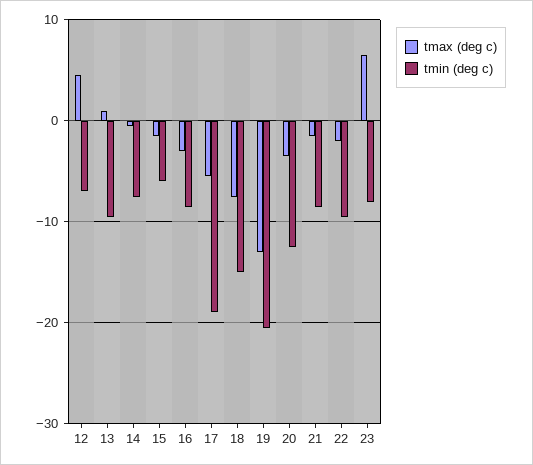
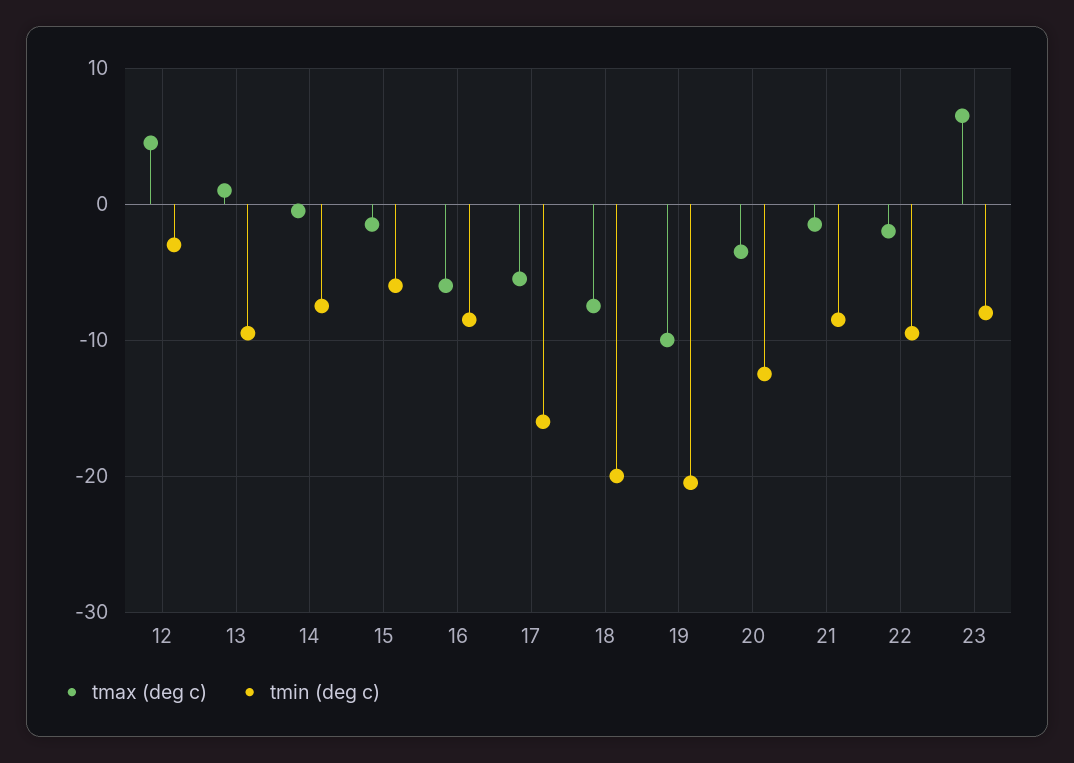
  {
    "tmax (deg c)": {
      "12": 5,
      "13": 1,
      "14": -1,
      "15": -2,
-     "16": -3,
+     "16": -6,
      "17": -6,
      "18": -8,
-     "19": -13,
+     "19": -10,
      "20": -4,
      "21": -2,
      "22": -2,
      "23": 7
    },
    "tmin (deg c)": {
-     "12": -7,
+     "12": -3,
      "13": -10,
      "14": -8,
      "15": -6,
      "16": -9,
-     "17": -19,
+     "17": -16,
-     "18": -15,
+     "18": -20,
      "19": -21,
      "20": -13,
      "21": -9,
      "22": -10,
      "23": -8
    }
  }

